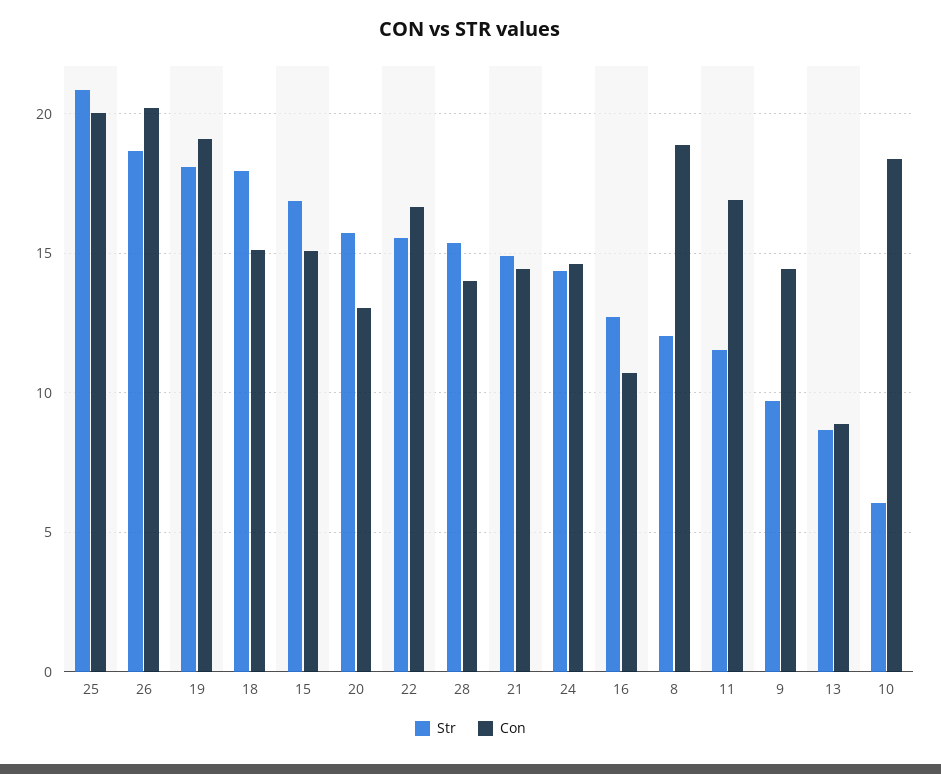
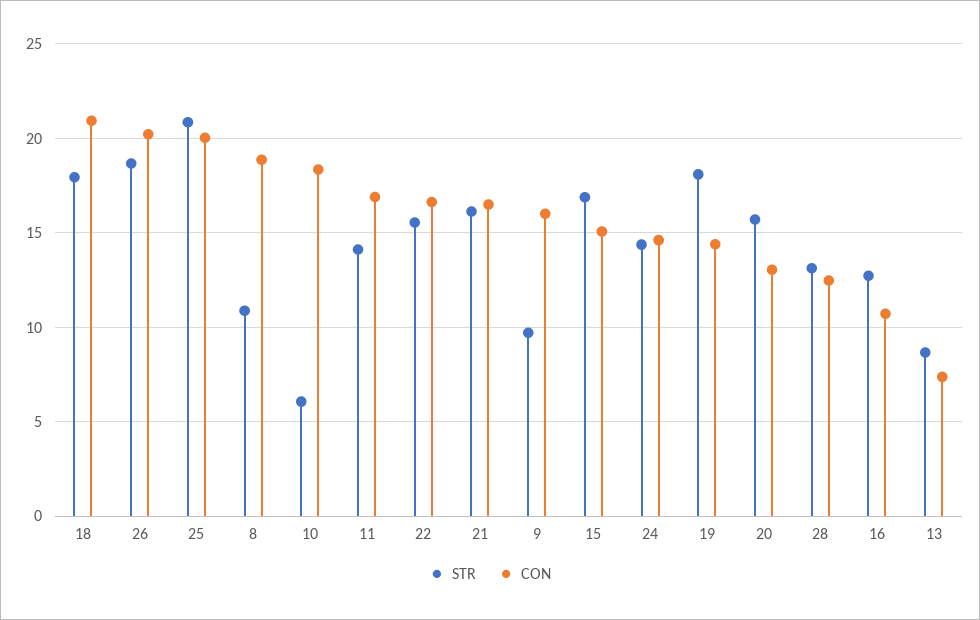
  {
    "Str": {
      "25": 21,
      "26": 18.5,
      "19": 18,
      "18": 18,
      "15": 17,
      "20": 15.5,
      "22": 15.5,
-     "28": 15.5,
+     "28": 13,
-     "21": 15,
+     "21": 16,
      "24": 14.5,
      "16": 12.5,
-     "8": 12,
+     "8": 11,
-     "11": 11.5,
+     "11": 14,
      "9": 9.5,
      "13": 8.5,
      "10": 6
    },
    "Con": {
      "25": 20,
      "26": 20,
-     "19": 19,
+     "19": 14.5,
-     "18": 15,
+     "18": 21,
      "15": 15,
      "20": 13,
      "22": 16.5,
-     "28": 14,
+     "28": 12.5,
-     "21": 14.5,
+     "21": 16.5,
      "24": 14.5,
      "16": 10.5,
      "8": 19,
      "11": 17,
-     "9": 14.5,
+     "9": 16,
-     "13": 9,
+     "13": 7.5,
      "10": 18.5
    }
  }

